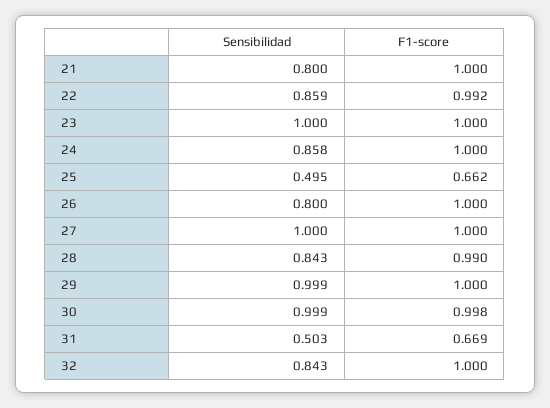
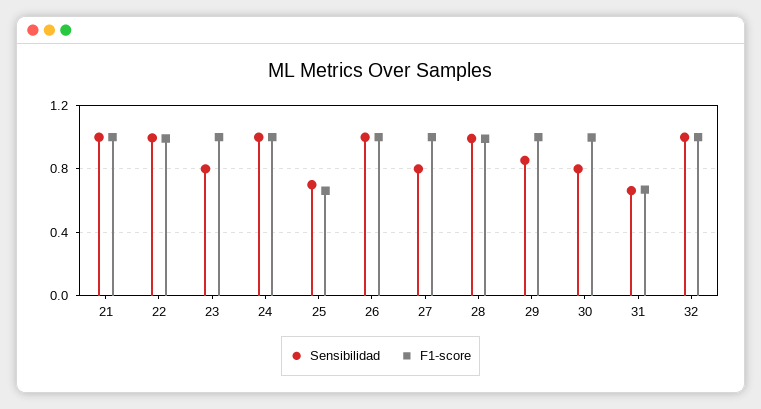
  {
    "Sensibilidad": {
-     "21": 0.8,
+     "21": 1,
-     "22": 0.859,
+     "22": 1,
-     "23": 1,
+     "23": 0.8,
-     "24": 0.858,
+     "24": 1,
-     "25": 0.495,
+     "25": 0.7,
-     "26": 0.8,
+     "26": 1,
-     "27": 1,
+     "27": 0.8,
-     "28": 0.843,
+     "28": 1,
-     "29": 0.999,
+     "29": 0.85,
-     "30": 0.999,
+     "30": 0.8,
-     "31": 0.503,
+     "31": 0.65,
-     "32": 0.843
+     "32": 1
    },
    "F1-score": {
      "21": 1,
      "22": 0.992,
      "23": 1,
      "24": 1,
      "25": 0.662,
      "26": 1,
      "27": 1,
      "28": 0.99,
      "29": 1,
      "30": 0.998,
      "31": 0.669,
      "32": 1
    }
  }

